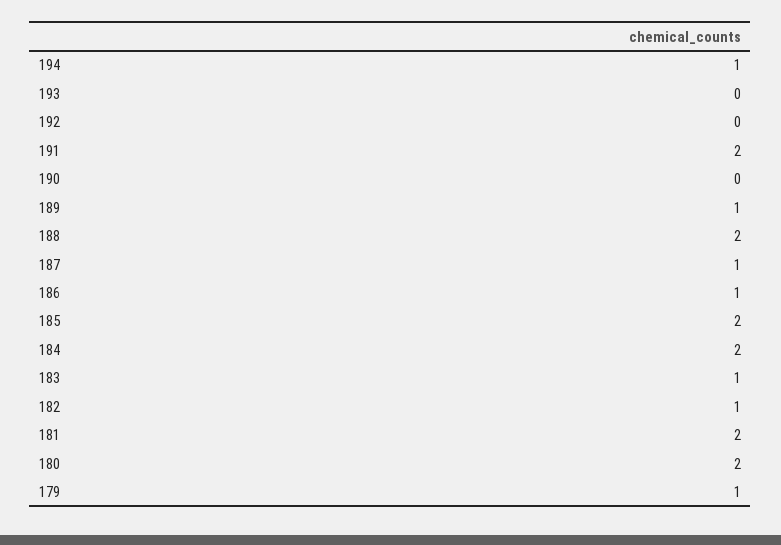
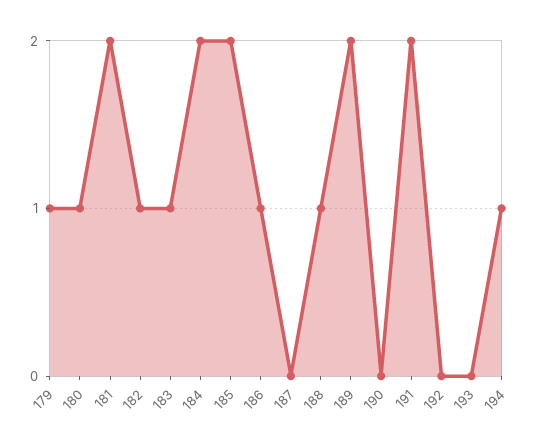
  {
    "194": 1,
    "193": 0,
    "192": 0,
    "191": 2,
    "190": 0,
-   "189": 1,
+   "189": 2,
-   "188": 2,
+   "188": 1,
-   "187": 1,
+   "187": 0,
    "186": 1,
    "185": 2,
    "184": 2,
    "183": 1,
    "182": 1,
    "181": 2,
-   "180": 2,
+   "180": 1,
    "179": 1
  }

